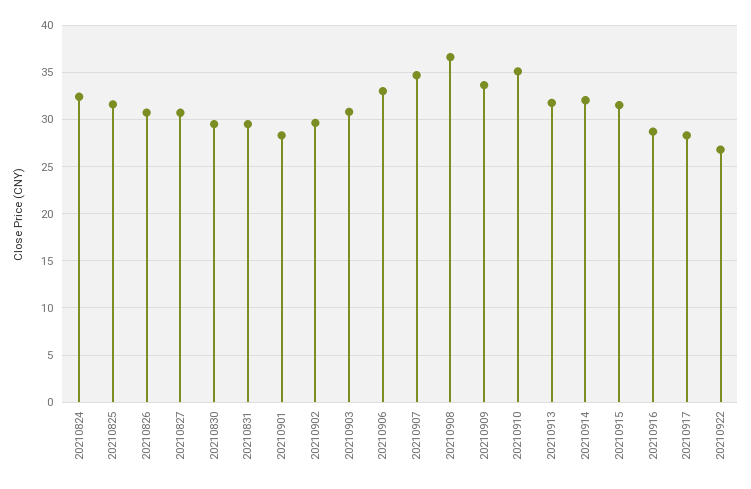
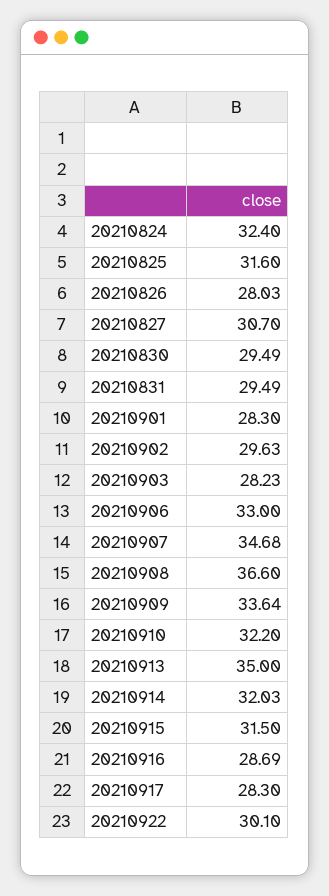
  {
    "20210824": 32.4,
    "20210825": 31.6,
-   "20210826": 31,
+   "20210826": 28.03,
    "20210827": 30.7,
    "20210830": 29.49,
    "20210831": 29.49,
    "20210901": 28.3,
    "20210902": 29.63,
-   "20210903": 31,
+   "20210903": 28.23,
    "20210906": 33,
    "20210907": 34.68,
    "20210908": 36.6,
    "20210909": 33.64,
-   "20210910": 35,
+   "20210910": 32.2,
-   "20210913": 32,
+   "20210913": 35,
    "20210914": 32.03,
    "20210915": 31.5,
    "20210916": 28.69,
    "20210917": 28.3,
-   "20210922": 27
+   "20210922": 30.1
  }

